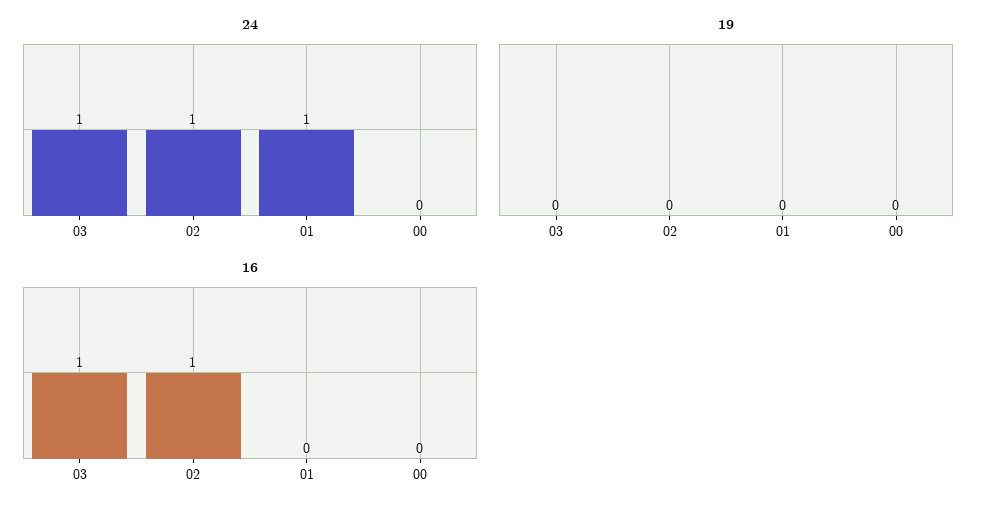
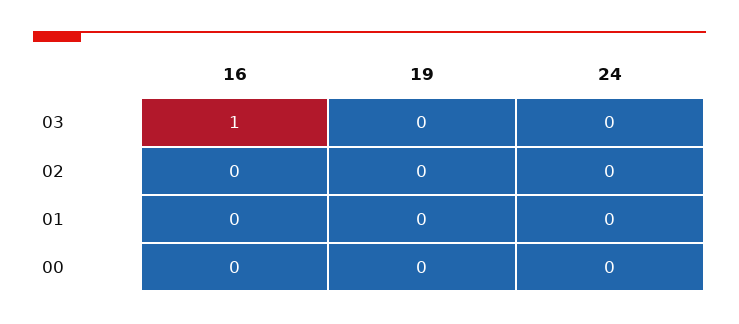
  {
    "24": {
-     "03": 1,
+     "03": 0,
-     "02": 1,
+     "02": 0,
-     "01": 1,
+     "01": 0,
      "00": 0
    },
    "19": {
      "03": 0,
      "02": 0,
      "01": 0,
      "00": 0
    },
    "16": {
      "03": 1,
-     "02": 1,
+     "02": 0,
      "01": 0,
      "00": 0
    }
  }

